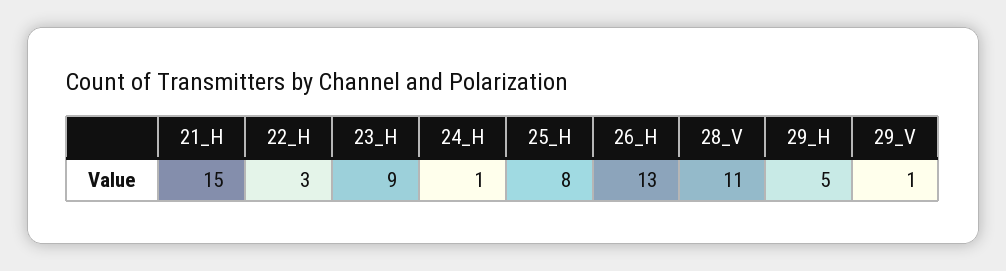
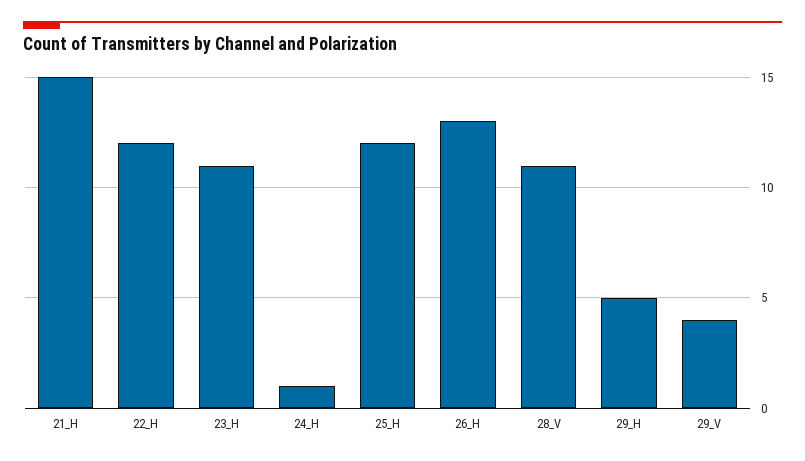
  {
    "21_H": 15,
-   "22_H": 3,
+   "22_H": 12,
-   "23_H": 9,
+   "23_H": 11,
    "24_H": 1,
-   "25_H": 8,
+   "25_H": 12,
    "26_H": 13,
    "28_V": 11,
    "29_H": 5,
-   "29_V": 1
+   "29_V": 4
  }

